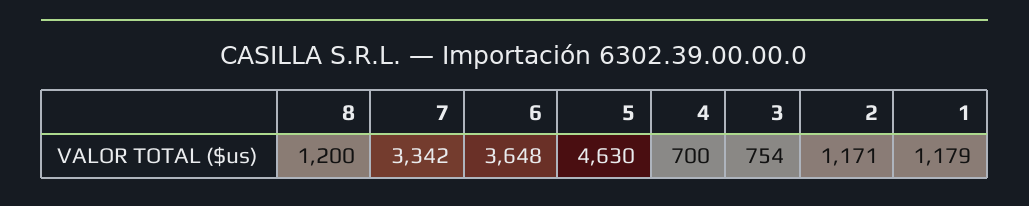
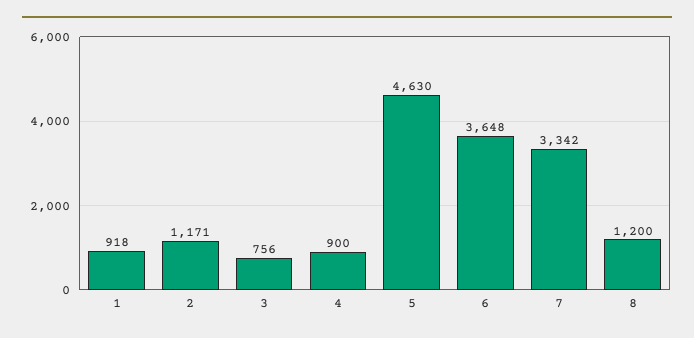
  {
    "8": 1200,
    "7": 3342,
    "6": 3648,
    "5": 4630,
-   "4": 700,
+   "4": 900,
-   "3": 754,
+   "3": 756,
    "2": 1171,
-   "1": 1179
+   "1": 918
  }

